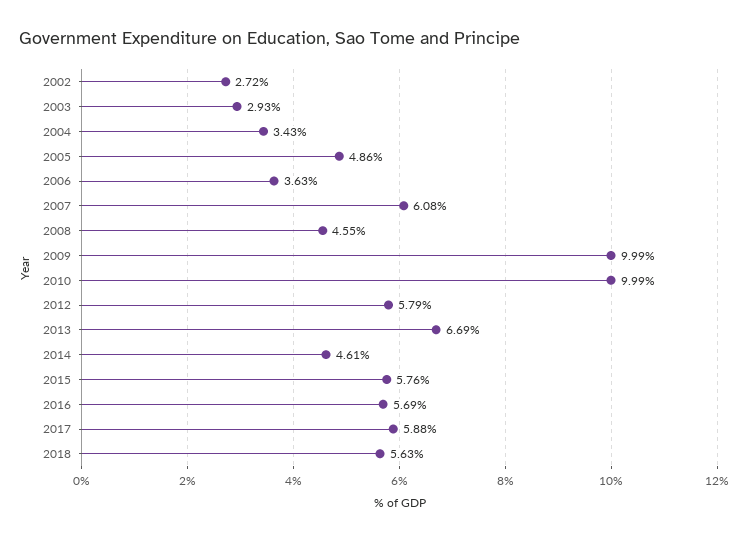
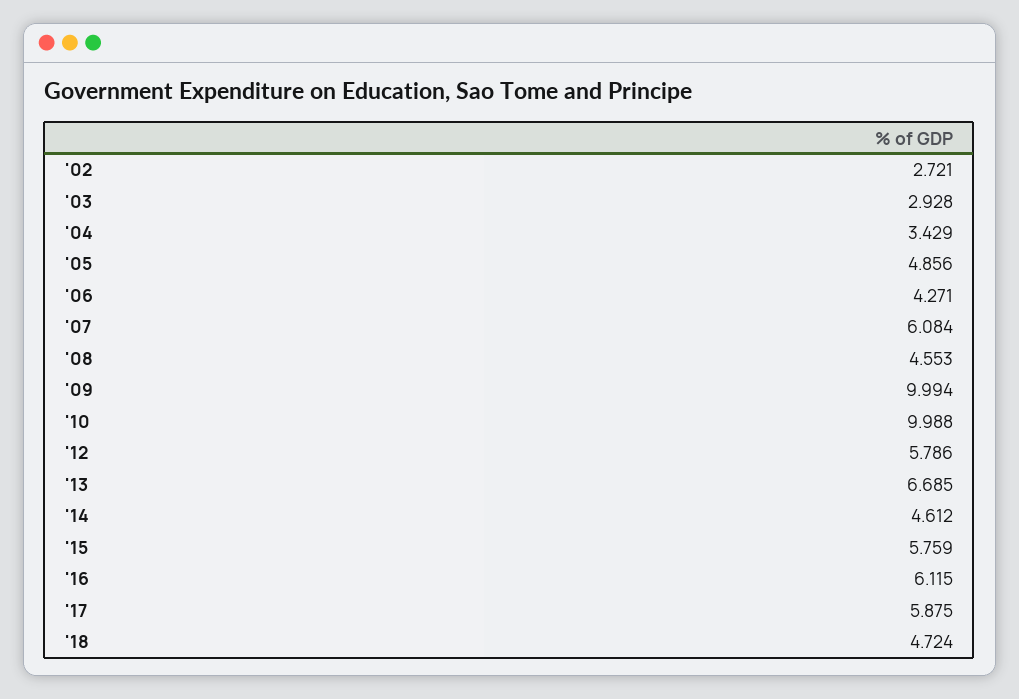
  {
    "2002": 2.721,
    "2003": 2.928,
    "2004": 3.429,
    "2005": 4.856,
-   "2006": 3.63,
+   "2006": 4.271,
    "2007": 6.084,
    "2008": 4.553,
    "2009": 9.994,
    "2010": 9.988,
    "2012": 5.786,
    "2013": 6.685,
    "2014": 4.612,
    "2015": 5.759,
-   "2016": 5.69,
+   "2016": 6.115,
    "2017": 5.875,
-   "2018": 5.63
+   "2018": 4.724
  }

